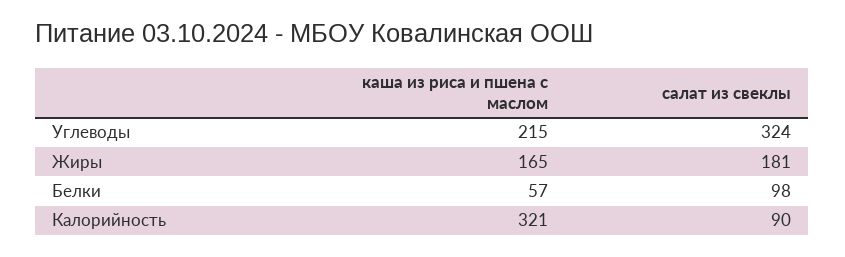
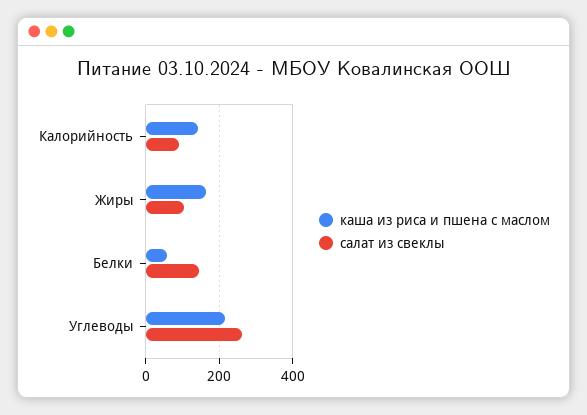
  {
    "каша из риса и пшена с маслом": {
      "Углеводы": 215,
      "Жиры": 165,
      "Белки": 57,
-     "Калорийность": 321
+     "Калорийность": 140
    },
    "салат из свеклы": {
-     "Углеводы": 324,
+     "Углеводы": 260,
-     "Жиры": 181,
+     "Жиры": 100,
-     "Белки": 98,
+     "Белки": 140,
      "Калорийность": 90
    }
  }

